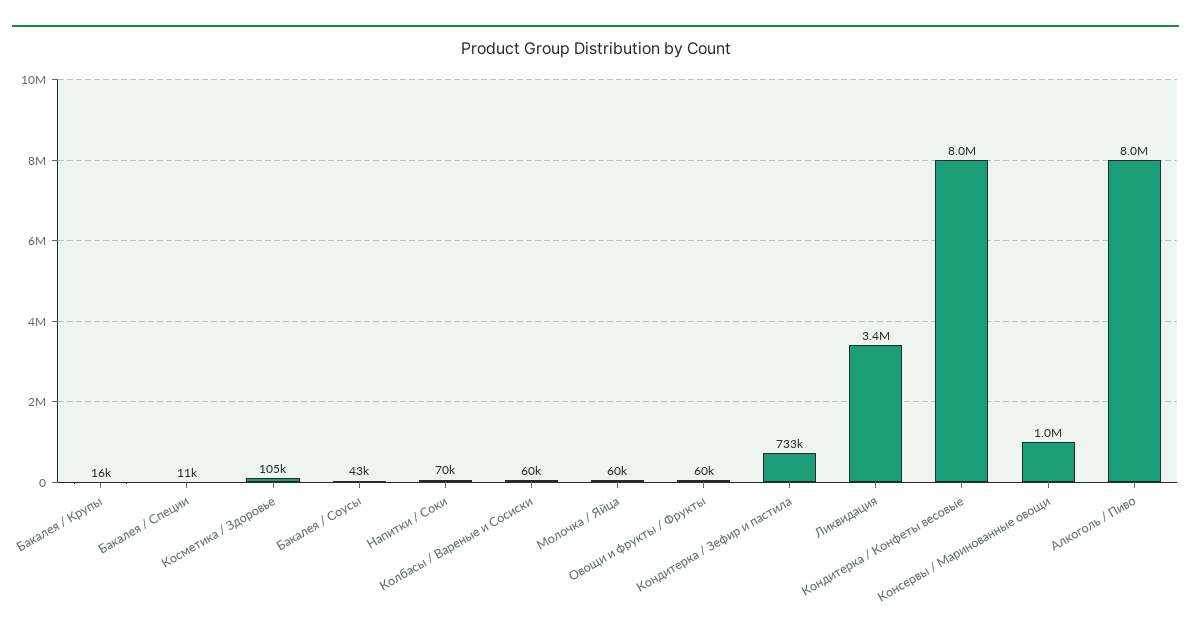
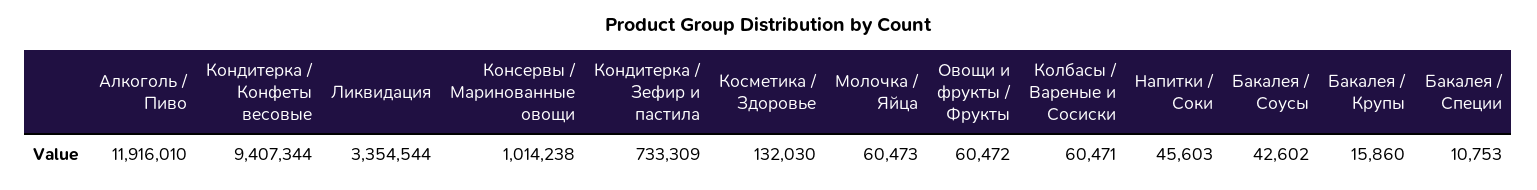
  {
    "Бакалея / Крупы": 15860,
    "Бакалея / Специи": 10753,
-   "Косметика / Здоровье": 105000,
+   "Косметика / Здоровье": 132030,
    "Бакалея / Соусы": 42602,
-   "Напитки / Соки": 70000,
+   "Напитки / Соки": 45603,
    "Колбасы / Вареные и Сосиски": 60471,
    "Молочка / Яйца": 60473,
    "Овощи и фрукты / Фрукты": 60472,
    "Кондитерка / Зефир и пастила": 733309,
    "Ликвидация": 3354544,
-   "Кондитерка / Конфеты весовые": 8000000,
+   "Кондитерка / Конфеты весовые": 9407344,
    "Консервы / Маринованные овощи": 1014238,
-   "Алкоголь / Пиво": 8000000
+   "Алкоголь / Пиво": 11916010
  }

